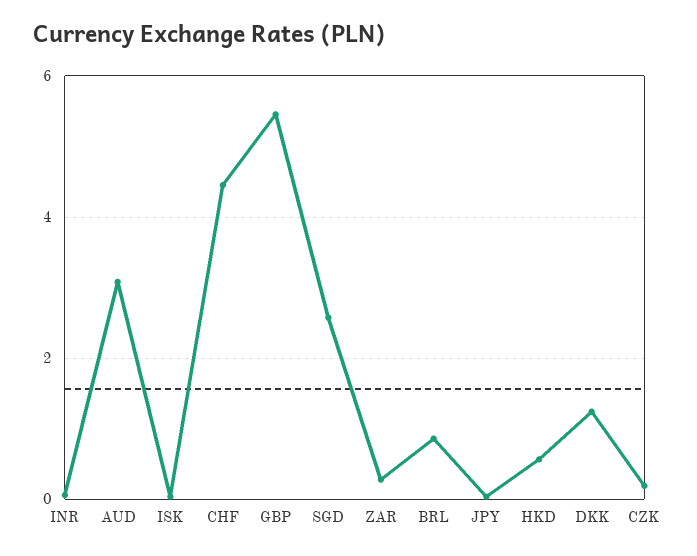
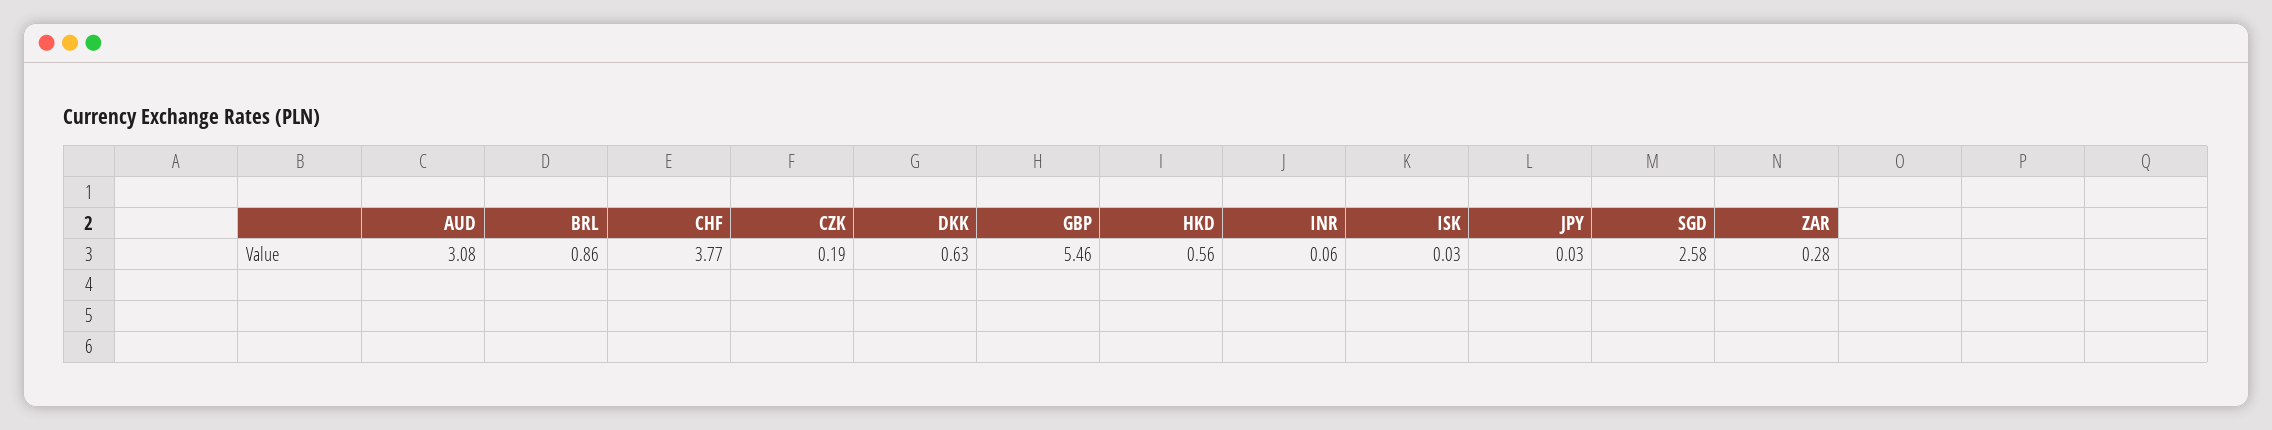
  {
    "INR": 0.06,
    "AUD": 3.08,
    "ISK": 0.03,
-   "CHF": 4.4,
+   "CHF": 3.77,
    "GBP": 5.46,
    "SGD": 2.58,
    "ZAR": 0.28,
    "BRL": 0.86,
    "JPY": 0.03,
    "HKD": 0.56,
-   "DKK": 1.2,
+   "DKK": 0.63,
    "CZK": 0.19
  }

